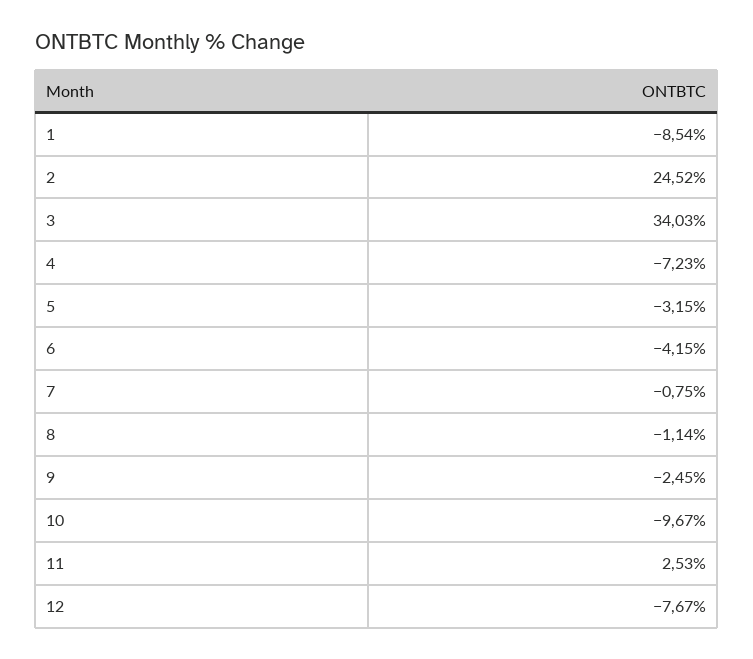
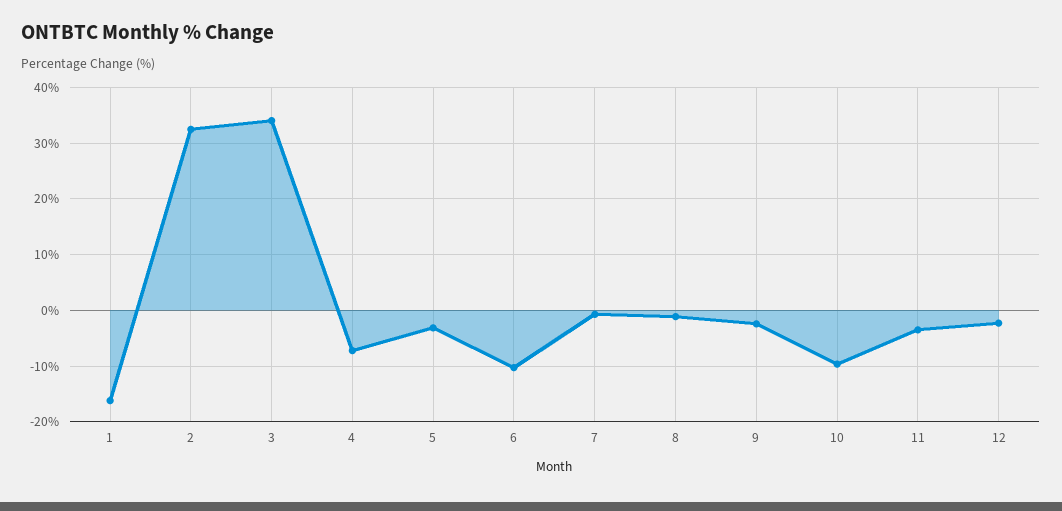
  {
-   "1": -8.54,
+   "1": -16,
-   "2": 24.52,
+   "2": 32,
    "3": 34.03,
    "4": -7.23,
    "5": -3.15,
-   "6": -4.15,
+   "6": -10,
    "7": -0.75,
    "8": -1.14,
    "9": -2.45,
    "10": -9.67,
-   "11": 2.53,
+   "11": -4,
-   "12": -7.67
+   "12": -2
  }

